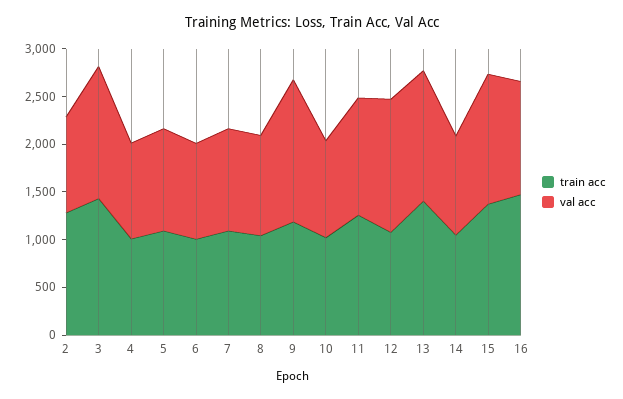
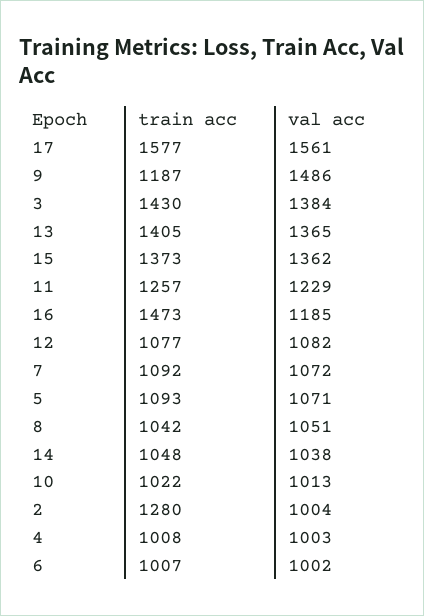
  {
    "train acc": {
      "2": 1280,
      "3": 1430,
      "4": 1008,
      "5": 1093,
      "6": 1007,
      "7": 1092,
      "8": 1042,
      "9": 1187,
      "10": 1022,
      "11": 1257,
      "12": 1077,
      "13": 1405,
      "14": 1048,
      "15": 1373,
-     "16": 1473
+     "16": 1473,
+     "17": 1577
    },
    "val acc": {
      "2": 1004,
      "3": 1384,
      "4": 1003,
      "5": 1071,
      "6": 1002,
      "7": 1072,
      "8": 1051,
      "9": 1486,
      "10": 1013,
      "11": 1229,
-     "12": 1400,
+     "12": 1082,
      "13": 1365,
      "14": 1038,
      "15": 1362,
-     "16": 1185
+     "16": 1185,
+     "17": 1561
    }
  }

